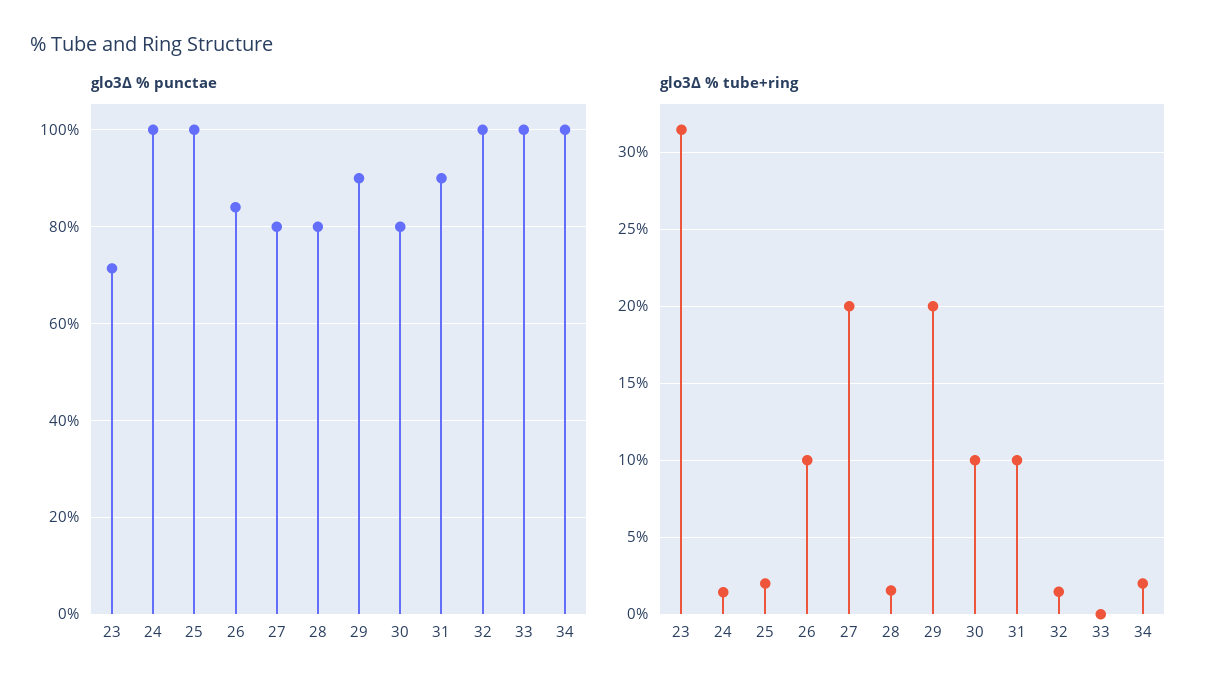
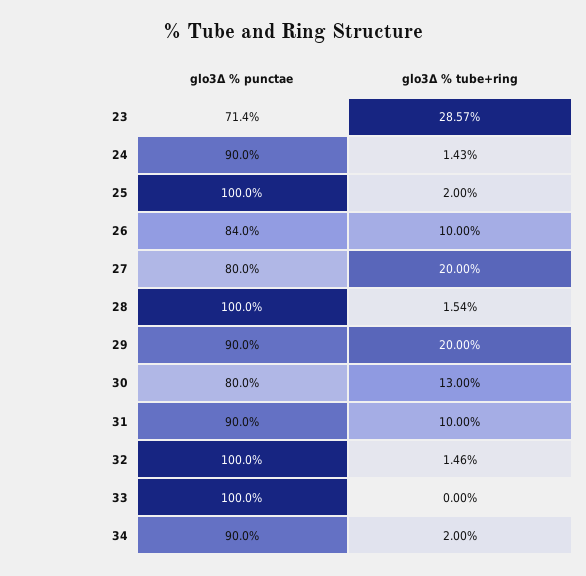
  {
    "glo3Δ % punctae": {
      "23": 71.4,
-     "24": 100,
+     "24": 90,
      "25": 100,
      "26": 84,
      "27": 80,
-     "28": 80,
+     "28": 100,
      "29": 90,
      "30": 80,
      "31": 90,
      "32": 100,
      "33": 100,
-     "34": 100
+     "34": 90
    },
    "glo3Δ % tube+ring": {
-     "23": 31.5,
+     "23": 28.57,
      "24": 1.43,
      "25": 2,
      "26": 10,
      "27": 20,
      "28": 1.54,
      "29": 20,
-     "30": 10,
+     "30": 13,
      "31": 10,
      "32": 1.46,
      "33": 0,
      "34": 2
    }
  }

